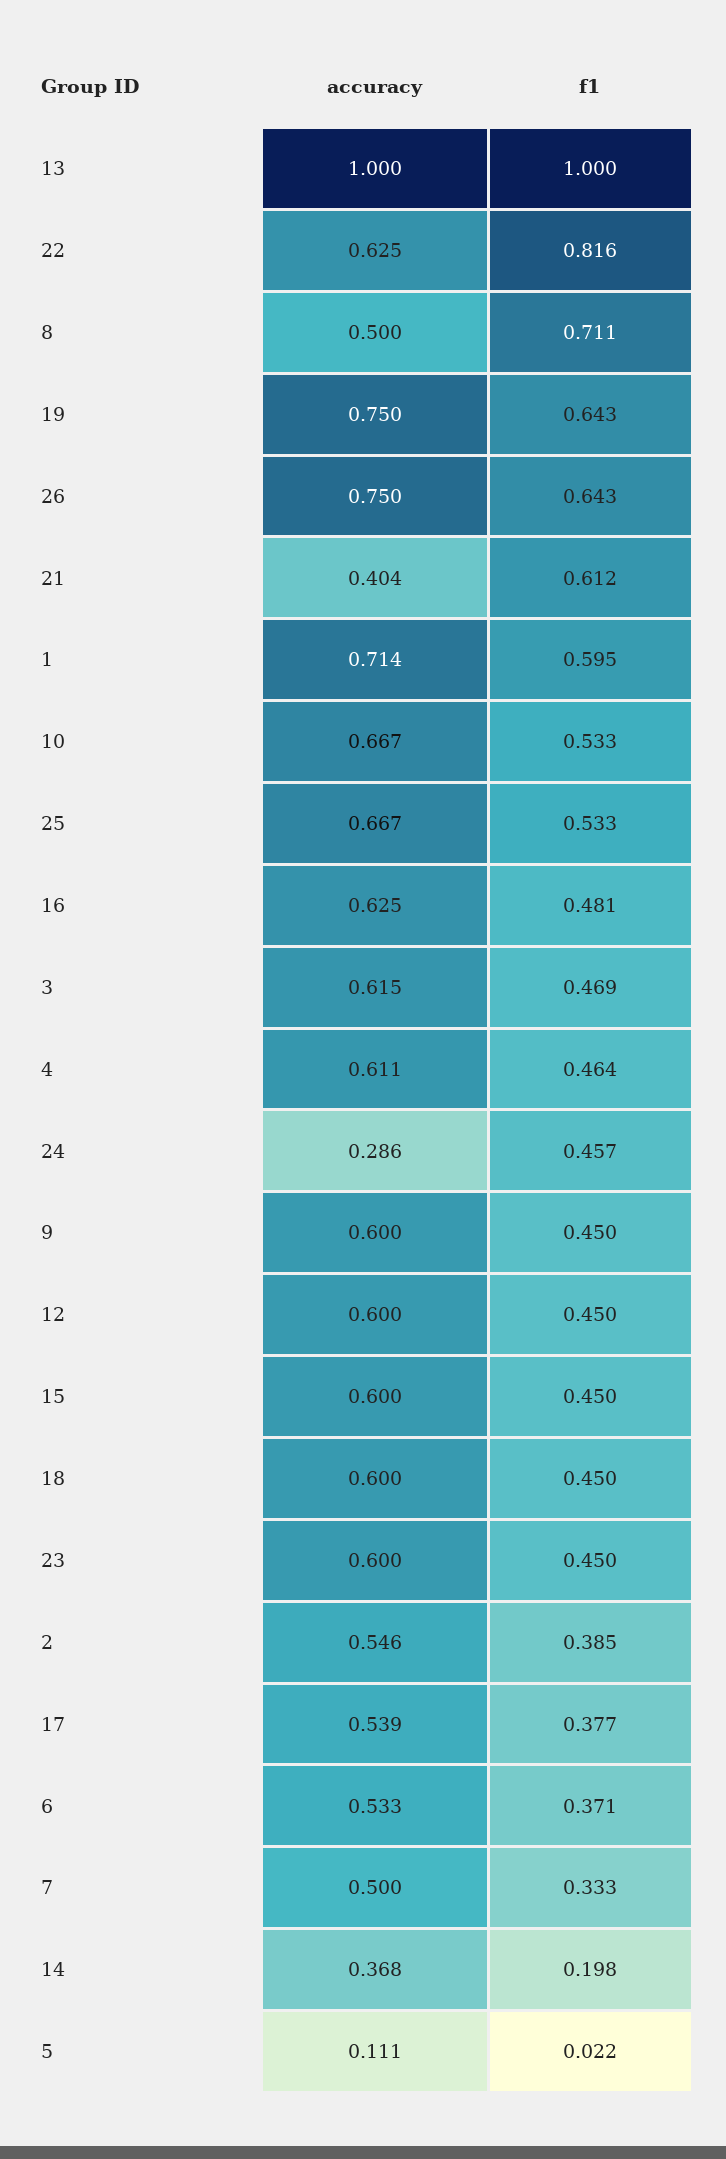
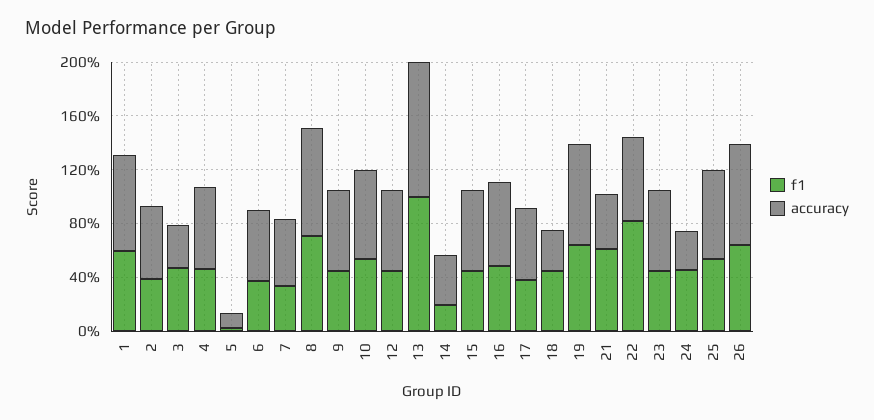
  {
    "accuracy": {
      "13": 1,
      "22": 0.625,
-     "8": 0.5,
+     "8": 0.8,
      "19": 0.75,
      "26": 0.75,
      "21": 0.404,
      "1": 0.714,
      "10": 0.667,
      "25": 0.667,
      "16": 0.625,
-     "3": 0.615,
+     "3": 0.3,
      "4": 0.611,
      "24": 0.286,
      "9": 0.6,
      "12": 0.6,
      "15": 0.6,
-     "18": 0.6,
+     "18": 0.3,
      "23": 0.6,
      "2": 0.546,
      "17": 0.539,
      "6": 0.533,
      "7": 0.5,
      "14": 0.368,
      "5": 0.111
    },
    "f1": {
      "13": 1,
      "22": 0.816,
      "8": 0.711,
      "19": 0.643,
      "26": 0.643,
      "21": 0.612,
      "1": 0.595,
      "10": 0.533,
      "25": 0.533,
      "16": 0.481,
      "3": 0.469,
      "4": 0.464,
      "24": 0.457,
      "9": 0.45,
      "12": 0.45,
      "15": 0.45,
      "18": 0.45,
      "23": 0.45,
      "2": 0.385,
      "17": 0.377,
      "6": 0.371,
      "7": 0.333,
      "14": 0.198,
      "5": 0.022
    }
  }

